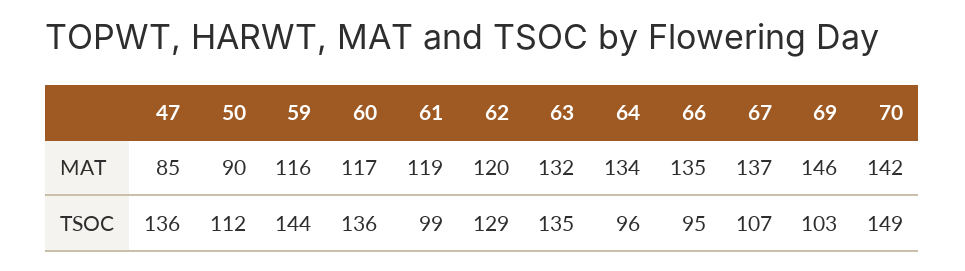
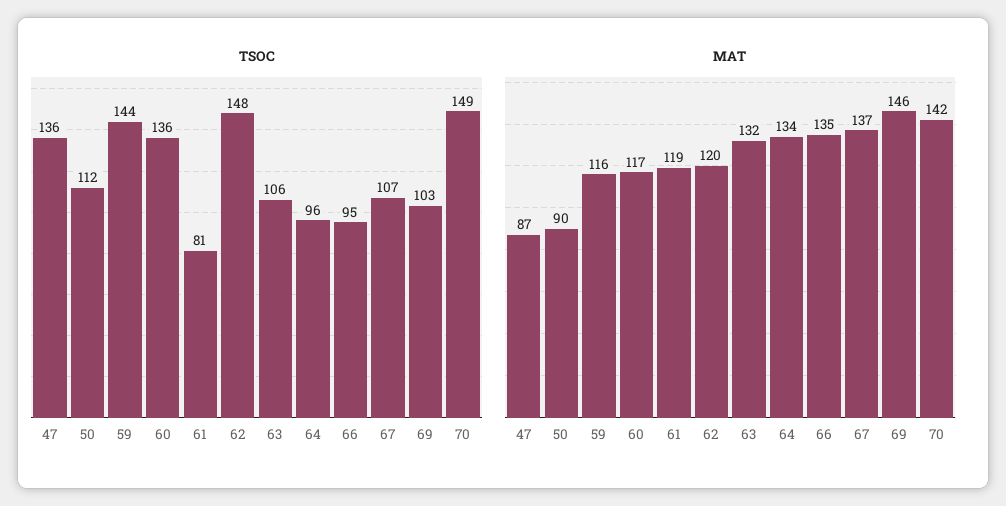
  {
    "MAT": {
-     "47": 85,
+     "47": 87,
      "50": 90,
      "59": 116,
      "60": 117,
      "61": 119,
      "62": 120,
      "63": 132,
      "64": 134,
      "66": 135,
      "67": 137,
      "69": 146,
      "70": 142
    },
    "TSOC": {
      "47": 136,
      "50": 112,
      "59": 144,
      "60": 136,
-     "61": 99,
+     "61": 81,
-     "62": 129,
+     "62": 148,
-     "63": 135,
+     "63": 106,
      "64": 96,
      "66": 95,
      "67": 107,
      "69": 103,
      "70": 149
    }
  }

